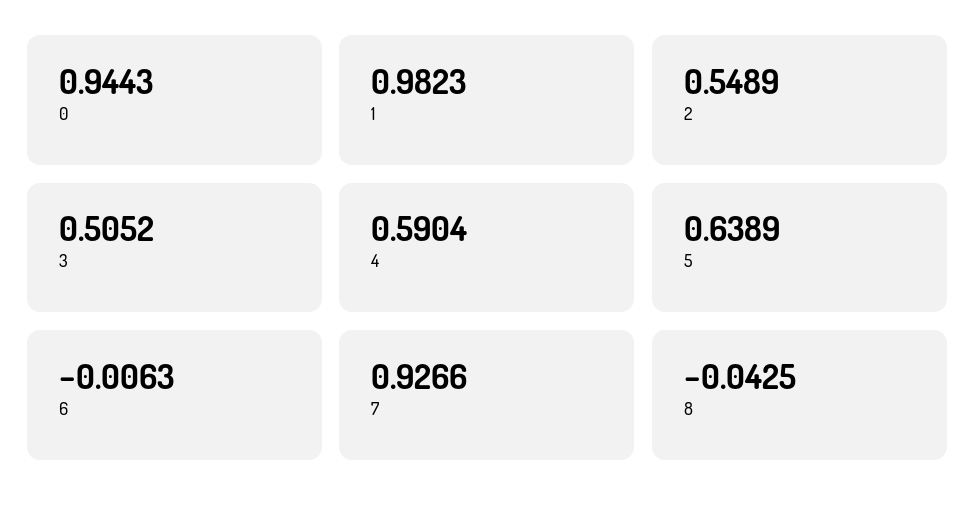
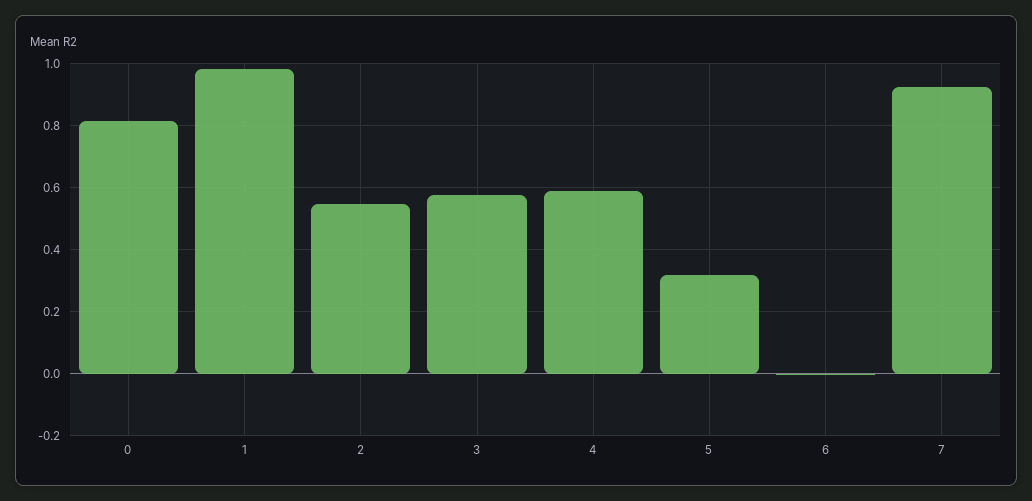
  {
-   "0": 0.9443,
+   "0": 0.82,
    "1": 0.9823,
    "2": 0.5489,
-   "3": 0.5052,
+   "3": 0.58,
    "4": 0.5904,
-   "5": 0.6389,
+   "5": 0.32,
    "6": -0.0063,
-   "7": 0.9266,
+   "7": 0.9266
-   "8": -0.0425
  }

